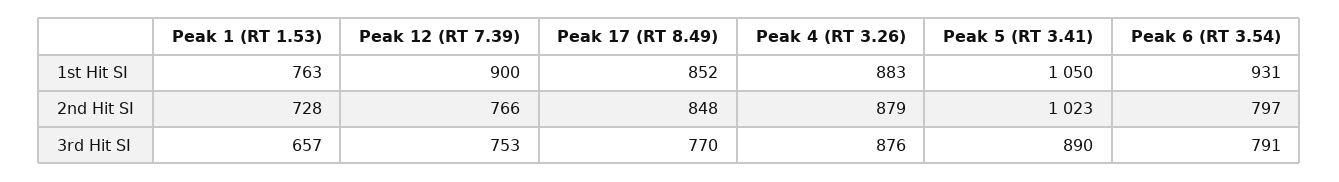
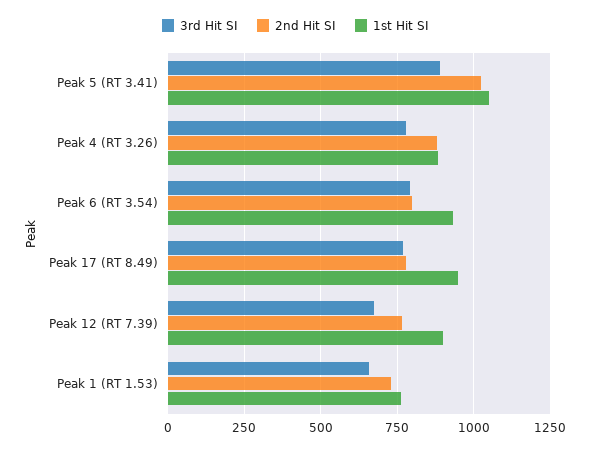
  {
    "1st Hit SI": {
      "Peak 1 (RT 1.53)": 763,
      "Peak 12 (RT 7.39)": 900,
-     "Peak 17 (RT 8.49)": 852,
+     "Peak 17 (RT 8.49)": 950,
      "Peak 4 (RT 3.26)": 883,
      "Peak 5 (RT 3.41)": 1050,
      "Peak 6 (RT 3.54)": 931
    },
    "2nd Hit SI": {
      "Peak 1 (RT 1.53)": 728,
      "Peak 12 (RT 7.39)": 766,
-     "Peak 17 (RT 8.49)": 848,
+     "Peak 17 (RT 8.49)": 775,
      "Peak 4 (RT 3.26)": 879,
      "Peak 5 (RT 3.41)": 1023,
      "Peak 6 (RT 3.54)": 797
    },
    "3rd Hit SI": {
      "Peak 1 (RT 1.53)": 657,
-     "Peak 12 (RT 7.39)": 753,
+     "Peak 12 (RT 7.39)": 675,
      "Peak 17 (RT 8.49)": 770,
-     "Peak 4 (RT 3.26)": 876,
+     "Peak 4 (RT 3.26)": 775,
      "Peak 5 (RT 3.41)": 890,
      "Peak 6 (RT 3.54)": 791
    }
  }

